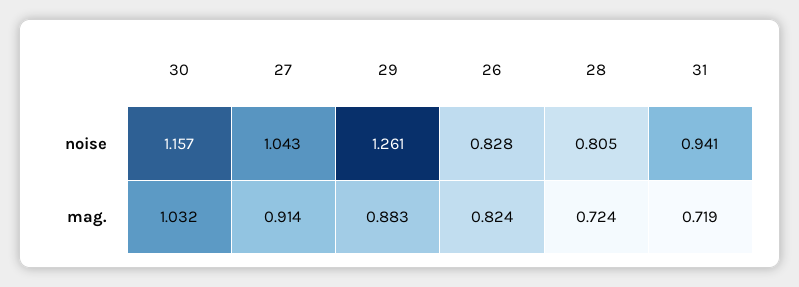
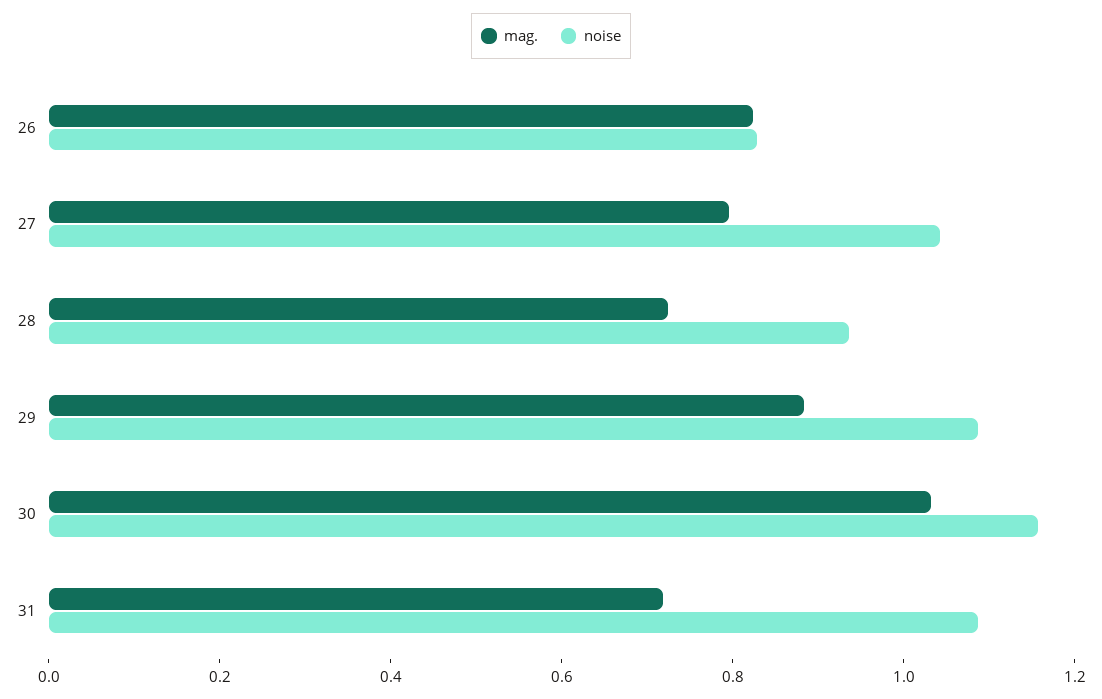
  {
    "noise": {
      "30": 1.157,
      "27": 1.043,
-     "29": 1.261,
+     "29": 1.1,
      "26": 0.828,
-     "28": 0.805,
+     "28": 0.95,
-     "31": 0.941
+     "31": 1.1
    },
    "mag.": {
      "30": 1.032,
-     "27": 0.914,
+     "27": 0.8,
      "29": 0.883,
      "26": 0.824,
      "28": 0.724,
      "31": 0.719
    }
  }

